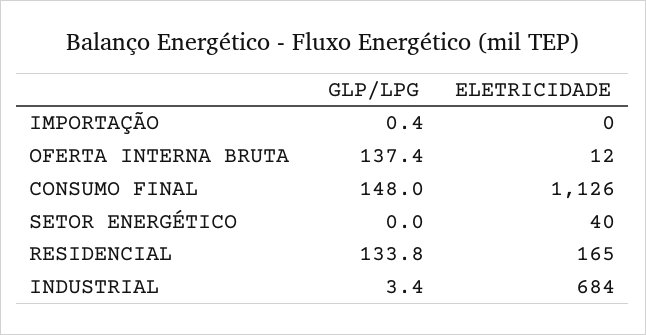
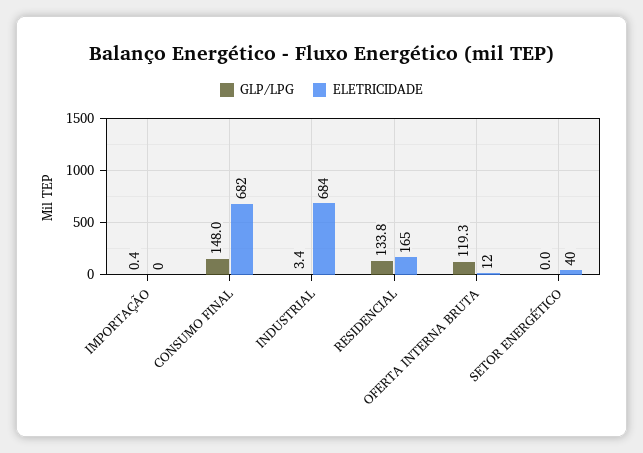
  {
    "GLP/LPG": {
      "IMPORTAÇÃO": 0.4,
-     "OFERTA INTERNA BRUTA": 137.4,
+     "OFERTA INTERNA BRUTA": 119.3,
      "CONSUMO FINAL": 148,
      "SETOR ENERGÉTICO": 0,
      "RESIDENCIAL": 133.8,
      "INDUSTRIAL": 3.4
    },
    "ELETRICIDADE": {
      "IMPORTAÇÃO": 0,
      "OFERTA INTERNA BRUTA": 12,
-     "CONSUMO FINAL": 1126,
+     "CONSUMO FINAL": 682,
      "SETOR ENERGÉTICO": 40,
      "RESIDENCIAL": 165,
      "INDUSTRIAL": 684
    }
  }

